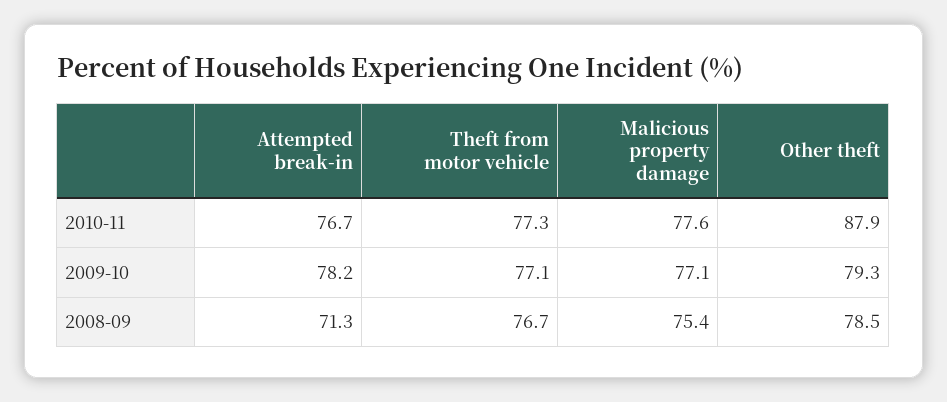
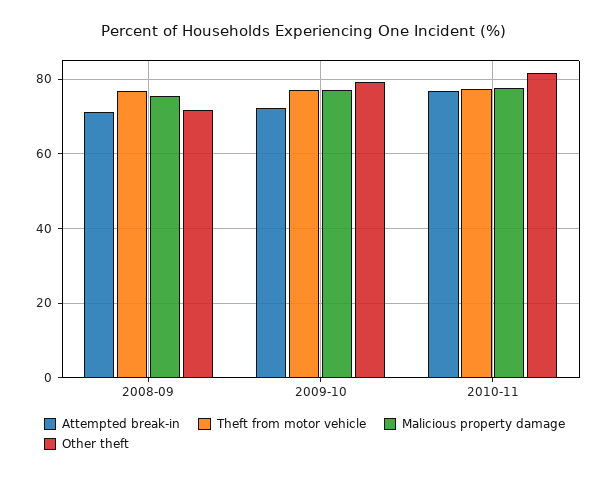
  {
    "Attempted break-in": {
      "2010-11": 76.7,
-     "2009-10": 78.2,
+     "2009-10": 72,
      "2008-09": 71.3
    },
    "Theft from motor vehicle": {
      "2010-11": 77.3,
      "2009-10": 77.1,
      "2008-09": 76.7
    },
    "Malicious property damage": {
      "2010-11": 77.6,
      "2009-10": 77.1,
      "2008-09": 75.4
    },
    "Other theft": {
-     "2010-11": 87.9,
+     "2010-11": 82,
      "2009-10": 79.3,
-     "2008-09": 78.5
+     "2008-09": 72
    }
  }

